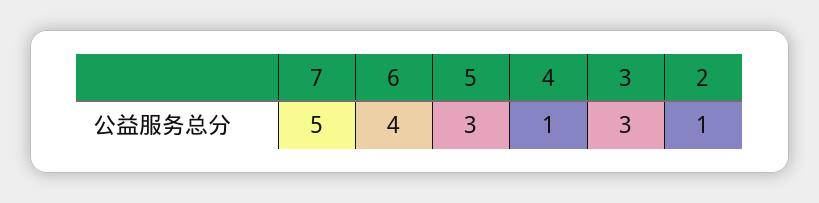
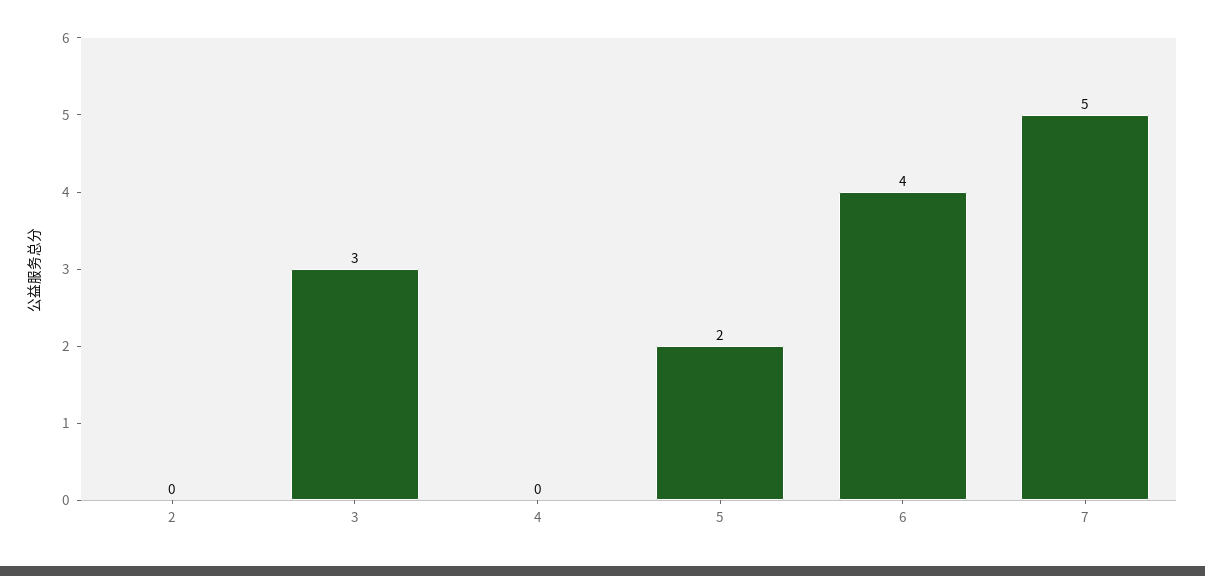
  {
    "7": 5,
    "6": 4,
-   "5": 3,
+   "5": 2,
-   "4": 1,
+   "4": 0,
    "3": 3,
-   "2": 1
+   "2": 0
  }

